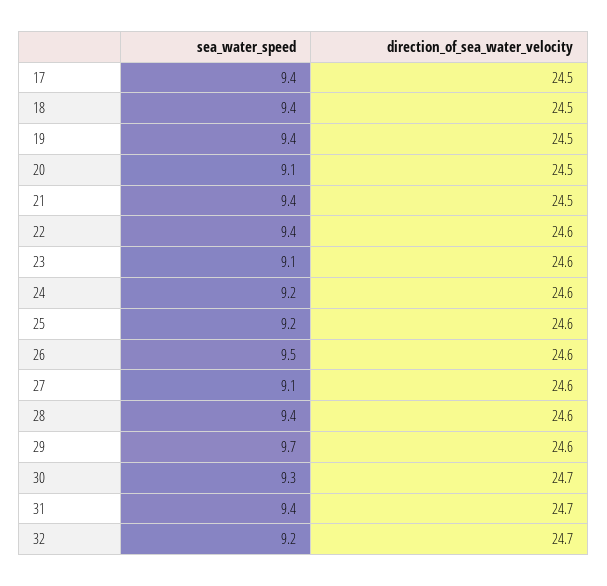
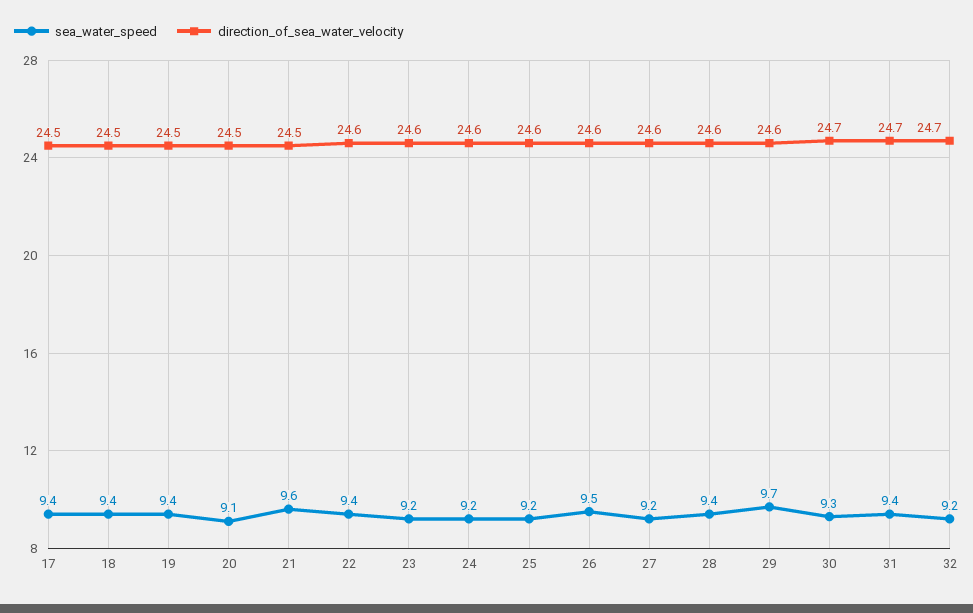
  {
    "sea_water_speed": {
      "17": 9.4,
      "18": 9.4,
      "19": 9.4,
      "20": 9.1,
-     "21": 9.4,
+     "21": 9.6,
      "22": 9.4,
-     "23": 9.1,
+     "23": 9.2,
      "24": 9.2,
      "25": 9.2,
      "26": 9.5,
-     "27": 9.1,
+     "27": 9.2,
      "28": 9.4,
      "29": 9.7,
      "30": 9.3,
      "31": 9.4,
      "32": 9.2
    },
    "direction_of_sea_water_velocity": {
      "17": 24.5,
      "18": 24.5,
      "19": 24.5,
      "20": 24.5,
      "21": 24.5,
      "22": 24.6,
      "23": 24.6,
      "24": 24.6,
      "25": 24.6,
      "26": 24.6,
      "27": 24.6,
      "28": 24.6,
      "29": 24.6,
      "30": 24.7,
      "31": 24.7,
      "32": 24.7
    }
  }

